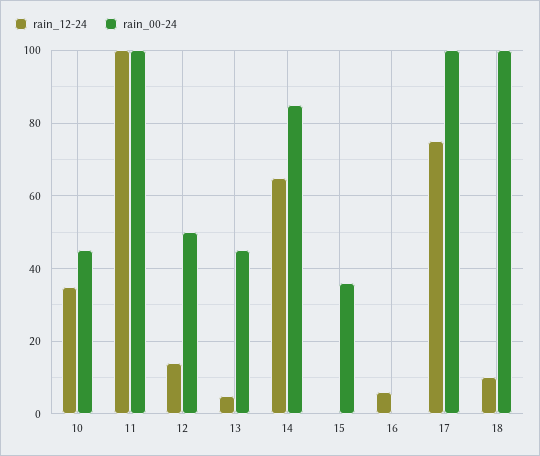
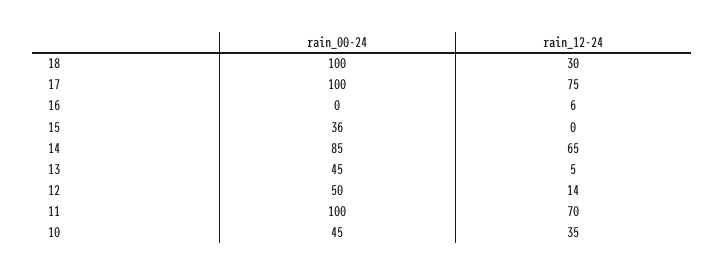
  {
    "rain_12-24": {
      "10": 35,
-     "11": 100,
+     "11": 70,
      "12": 14,
      "13": 5,
      "14": 65,
      "15": 0,
      "16": 6,
      "17": 75,
-     "18": 10
+     "18": 30
    },
    "rain_00-24": {
      "10": 45,
      "11": 100,
      "12": 50,
      "13": 45,
      "14": 85,
      "15": 36,
      "16": 0,
      "17": 100,
      "18": 100
    }
  }

